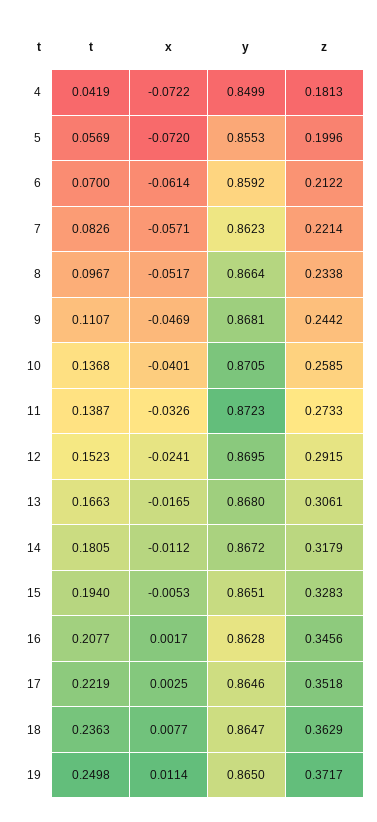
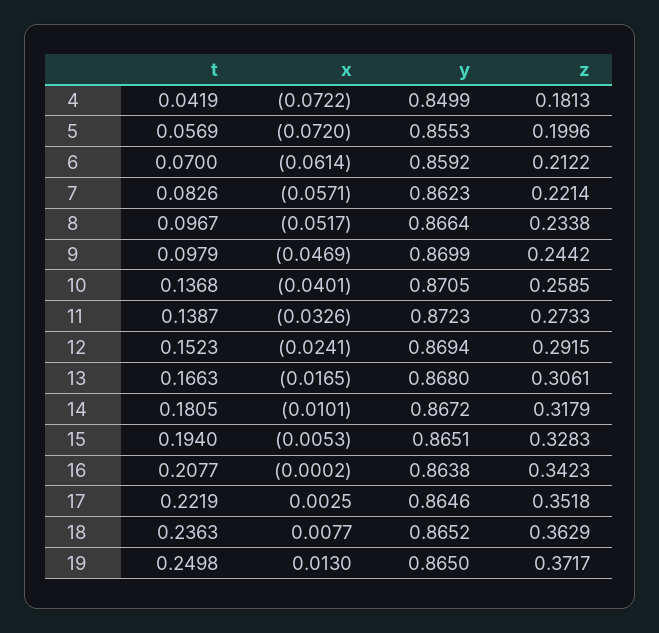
  {
    "t": {
      "4": 0.0419,
      "5": 0.0569,
      "6": 0.07,
      "7": 0.0826,
      "8": 0.0967,
-     "9": 0.1107,
+     "9": 0.0979,
      "10": 0.1368,
      "11": 0.1387,
      "12": 0.1523,
      "13": 0.1663,
      "14": 0.1805,
      "15": 0.194,
      "16": 0.2077,
      "17": 0.2219,
      "18": 0.2363,
      "19": 0.2498
    },
    "x": {
      "4": -0.0722,
      "5": -0.072,
      "6": -0.0614,
      "7": -0.0571,
      "8": -0.0517,
      "9": -0.0469,
      "10": -0.0401,
      "11": -0.0326,
      "12": -0.0241,
      "13": -0.0165,
-     "14": -0.0112,
+     "14": -0.0101,
      "15": -0.0053,
-     "16": 0.0017,
+     "16": -0.0002,
      "17": 0.0025,
      "18": 0.0077,
-     "19": 0.0114
+     "19": 0.013
    },
    "y": {
      "4": 0.8499,
      "5": 0.8553,
      "6": 0.8592,
      "7": 0.8623,
      "8": 0.8664,
-     "9": 0.8681,
+     "9": 0.8699,
      "10": 0.8705,
      "11": 0.8723,
-     "12": 0.8695,
+     "12": 0.8694,
      "13": 0.868,
      "14": 0.8672,
      "15": 0.8651,
-     "16": 0.8628,
+     "16": 0.8638,
      "17": 0.8646,
-     "18": 0.8647,
+     "18": 0.8652,
      "19": 0.865
    },
    "z": {
      "4": 0.1813,
      "5": 0.1996,
      "6": 0.2122,
      "7": 0.2214,
      "8": 0.2338,
      "9": 0.2442,
      "10": 0.2585,
      "11": 0.2733,
      "12": 0.2915,
      "13": 0.3061,
      "14": 0.3179,
      "15": 0.3283,
-     "16": 0.3456,
+     "16": 0.3423,
      "17": 0.3518,
      "18": 0.3629,
      "19": 0.3717
    }
  }

